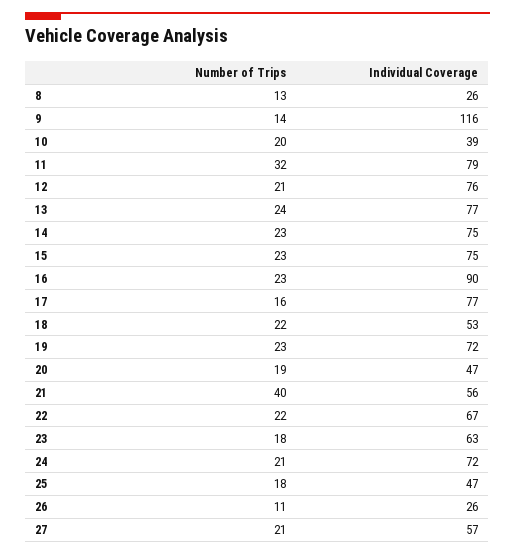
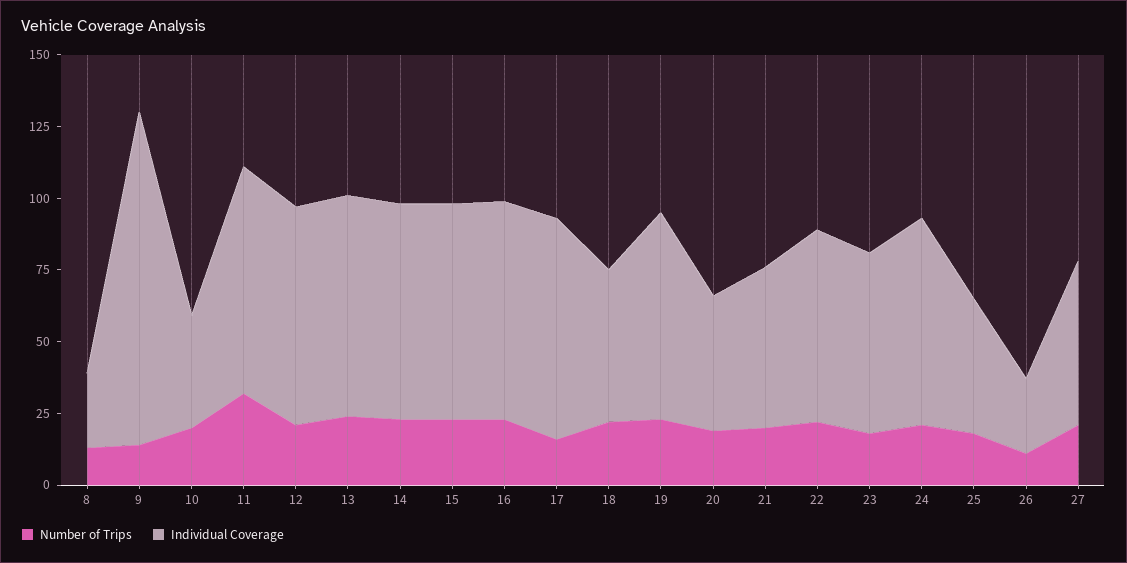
  {
    "Number of Trips": {
      "8": 13,
      "9": 14,
      "10": 20,
      "11": 32,
      "12": 21,
      "13": 24,
      "14": 23,
      "15": 23,
      "16": 23,
      "17": 16,
      "18": 22,
      "19": 23,
      "20": 19,
-     "21": 40,
+     "21": 20,
      "22": 22,
      "23": 18,
      "24": 21,
      "25": 18,
      "26": 11,
      "27": 21
    },
    "Individual Coverage": {
      "8": 26,
      "9": 116,
      "10": 39,
      "11": 79,
      "12": 76,
      "13": 77,
      "14": 75,
      "15": 75,
-     "16": 90,
+     "16": 75,
      "17": 77,
      "18": 53,
      "19": 72,
      "20": 47,
      "21": 56,
      "22": 67,
      "23": 63,
      "24": 72,
      "25": 47,
      "26": 26,
      "27": 57
    }
  }

